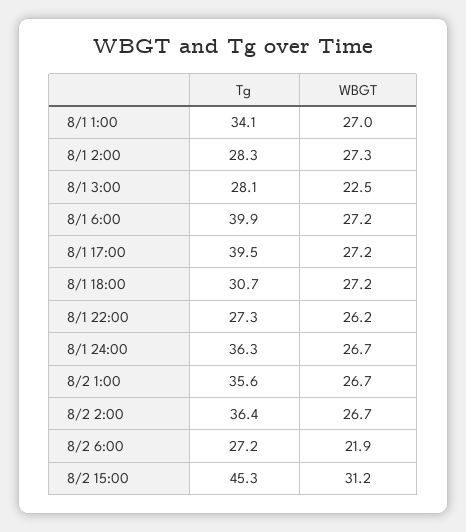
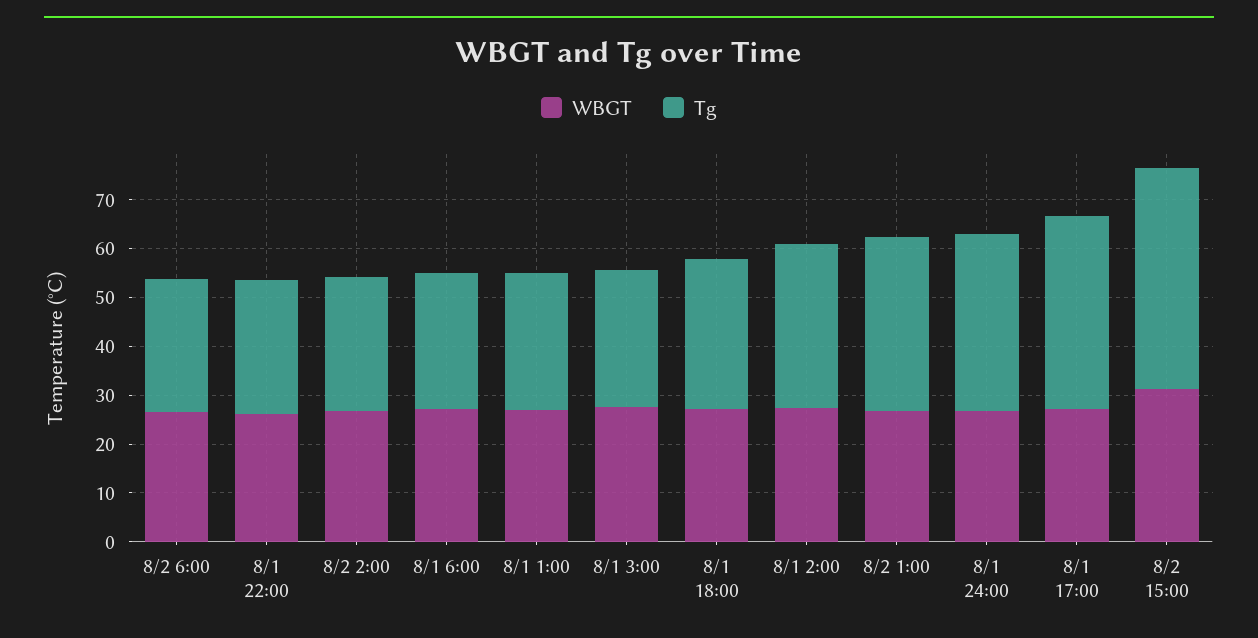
  {
    "Tg": {
-     "8/1 1:00": 34.1,
+     "8/1 1:00": 28,
-     "8/1 2:00": 28.3,
+     "8/1 2:00": 34,
      "8/1 3:00": 28.1,
-     "8/1 6:00": 39.9,
+     "8/1 6:00": 28,
      "8/1 17:00": 39.5,
      "8/1 18:00": 30.7,
      "8/1 22:00": 27.3,
      "8/1 24:00": 36.3,
      "8/2 1:00": 35.6,
-     "8/2 2:00": 36.4,
+     "8/2 2:00": 28,
      "8/2 6:00": 27.2,
      "8/2 15:00": 45.3
    },
    "WBGT": {
      "8/1 1:00": 27,
      "8/1 2:00": 27.3,
-     "8/1 3:00": 22.5,
+     "8/1 3:00": 28,
      "8/1 6:00": 27.2,
      "8/1 17:00": 27.2,
      "8/1 18:00": 27.2,
      "8/1 22:00": 26.2,
      "8/1 24:00": 26.7,
      "8/2 1:00": 26.7,
      "8/2 2:00": 26.7,
-     "8/2 6:00": 21.9,
+     "8/2 6:00": 26,
      "8/2 15:00": 31.2
    }
  }

